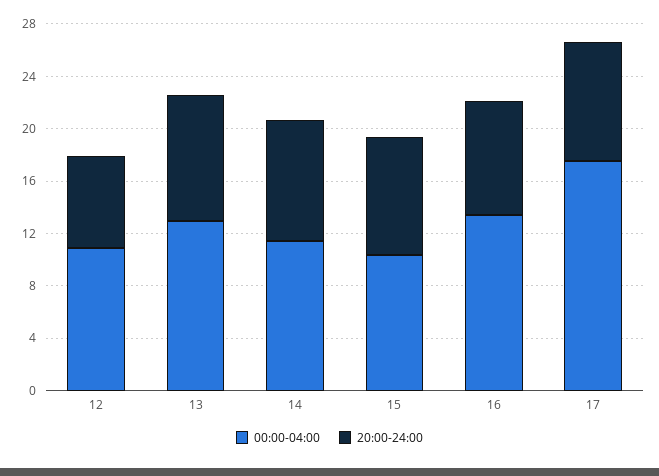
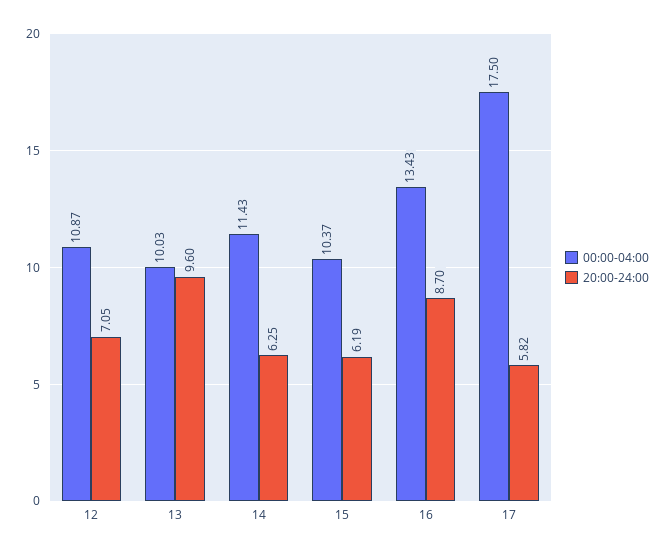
  {
    "00:00-04:00": {
      "12": 10.87,
-     "13": 13,
+     "13": 10.03,
      "14": 11.43,
      "15": 10.37,
      "16": 13.43,
      "17": 17.5
    },
    "20:00-24:00": {
      "12": 7.05,
      "13": 9.6,
-     "14": 9,
+     "14": 6.25,
-     "15": 9,
+     "15": 6.19,
      "16": 8.7,
-     "17": 9
+     "17": 5.82
    }
  }

